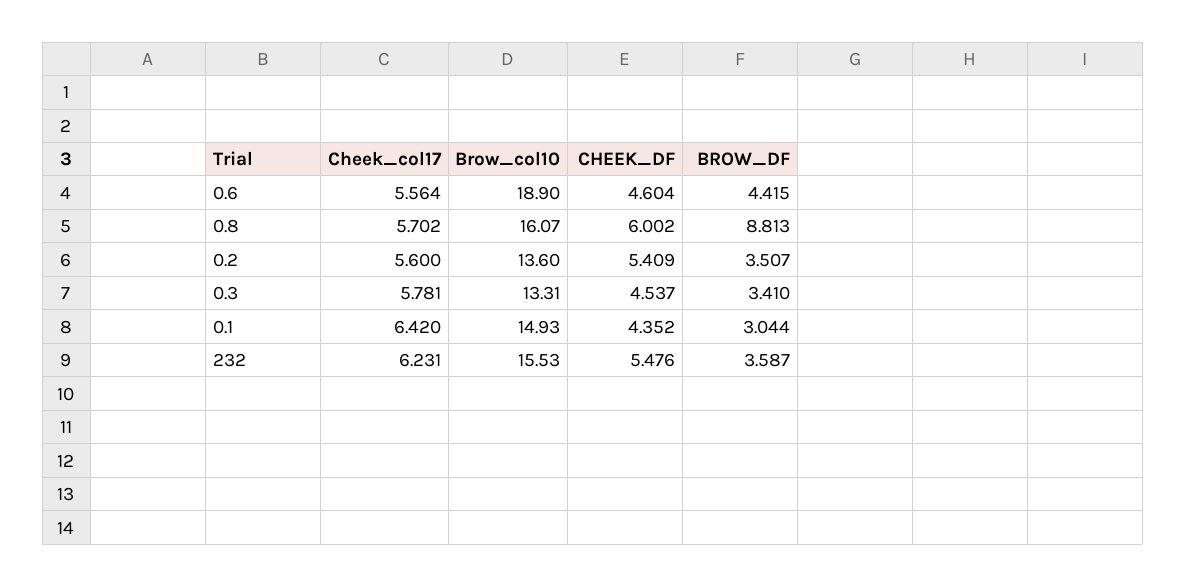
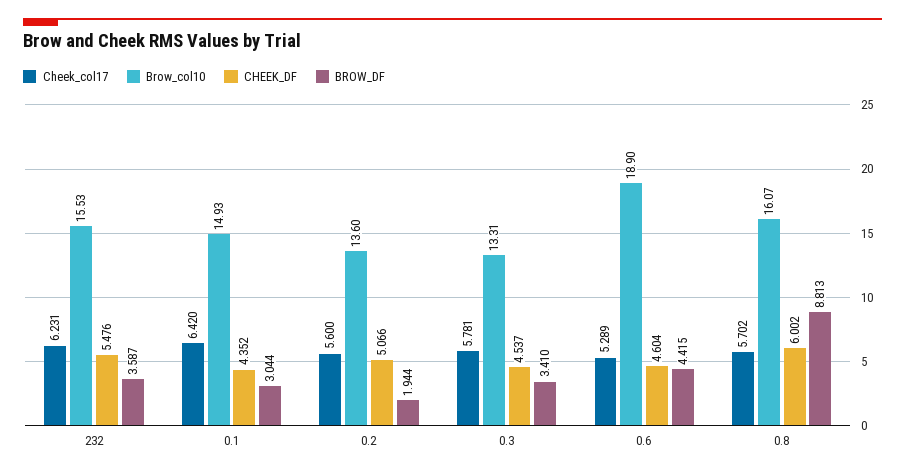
  {
    "Cheek_col17": {
-     "0.6": 5.564,
+     "0.6": 5.289,
      "0.8": 5.702,
      "0.2": 5.6,
      "0.3": 5.781,
      "0.1": 6.42,
      "232": 6.231
    },
    "Brow_col10": {
      "0.6": 18.9,
      "0.8": 16.07,
      "0.2": 13.6,
      "0.3": 13.31,
      "0.1": 14.93,
      "232": 15.53
    },
    "CHEEK_DF": {
      "0.6": 4.604,
      "0.8": 6.002,
-     "0.2": 5.409,
+     "0.2": 5.066,
      "0.3": 4.537,
      "0.1": 4.352,
      "232": 5.476
    },
    "BROW_DF": {
      "0.6": 4.415,
      "0.8": 8.813,
-     "0.2": 3.507,
+     "0.2": 1.944,
      "0.3": 3.41,
      "0.1": 3.044,
      "232": 3.587
    }
  }

